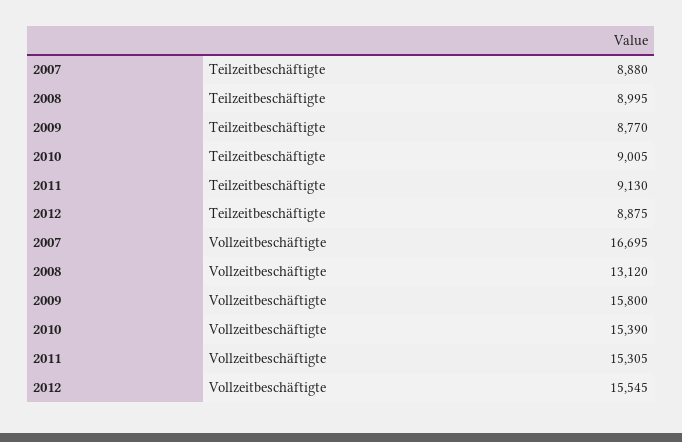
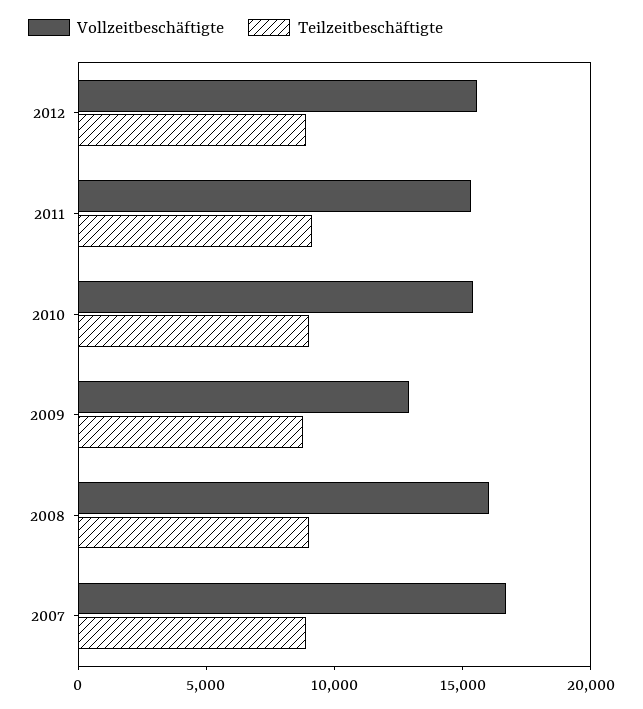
  {
    "Teilzeitbeschäftigte": {
      "2007": 8880,
      "2008": 8995,
      "2009": 8770,
      "2010": 9005,
      "2011": 9130,
      "2012": 8875
    },
    "Vollzeitbeschäftigte": {
      "2007": 16695,
-     "2008": 13120,
+     "2008": 16000,
-     "2009": 15800,
+     "2009": 13000,
      "2010": 15390,
      "2011": 15305,
      "2012": 15545
    }
  }

